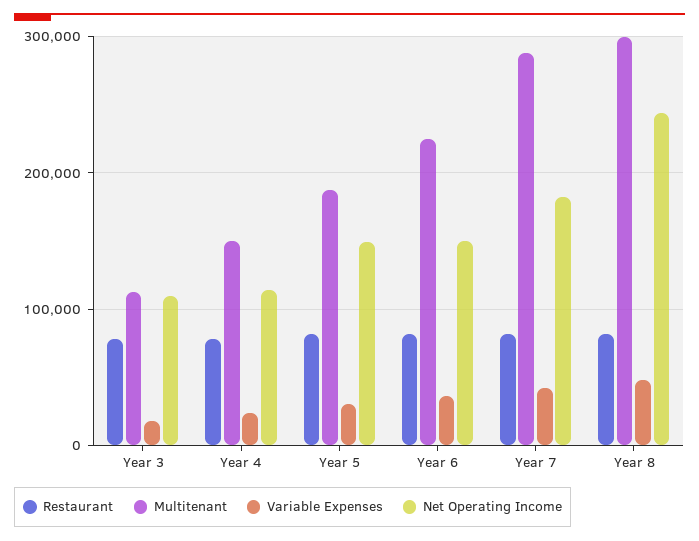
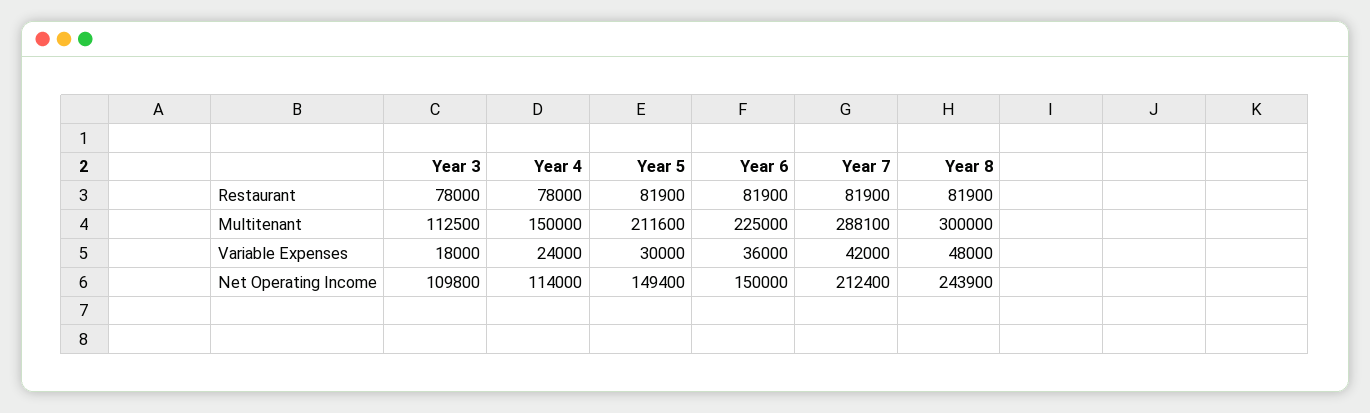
  {
    "Restaurant": {
      "Year 3": 78000,
      "Year 4": 78000,
      "Year 5": 81900,
      "Year 6": 81900,
      "Year 7": 81900,
      "Year 8": 81900
    },
    "Multitenant": {
      "Year 3": 112500,
      "Year 4": 150000,
-     "Year 5": 190000,
+     "Year 5": 211600,
      "Year 6": 225000,
      "Year 7": 288100,
      "Year 8": 300000
    },
    "Variable Expenses": {
      "Year 3": 18000,
      "Year 4": 24000,
      "Year 5": 30000,
      "Year 6": 36000,
      "Year 7": 42000,
      "Year 8": 48000
    },
    "Net Operating Income": {
      "Year 3": 109800,
      "Year 4": 114000,
      "Year 5": 149400,
      "Year 6": 150000,
-     "Year 7": 180000,
+     "Year 7": 212400,
      "Year 8": 243900
    }
  }

